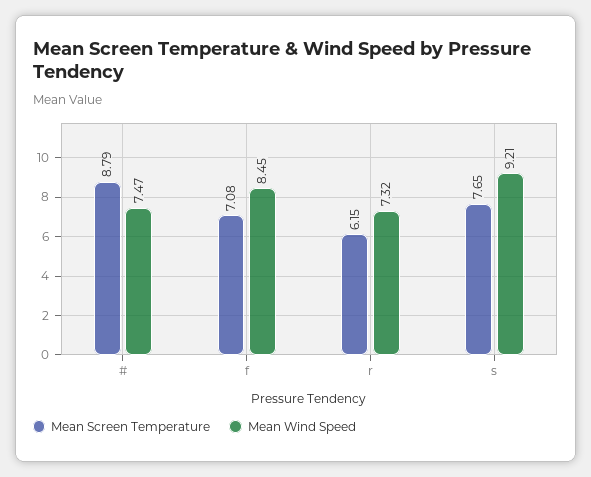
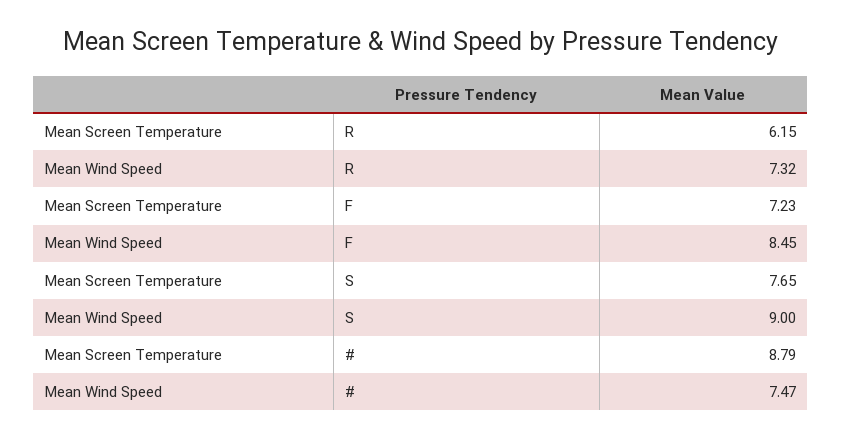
  {
    "Mean Screen Temperature": {
      "#": 8.79,
-     "f": 7.08,
+     "f": 7.23,
      "r": 6.15,
      "s": 7.65
    },
    "Mean Wind Speed": {
      "#": 7.47,
      "f": 8.45,
      "r": 7.32,
-     "s": 9.21
+     "s": 9
    }
  }

